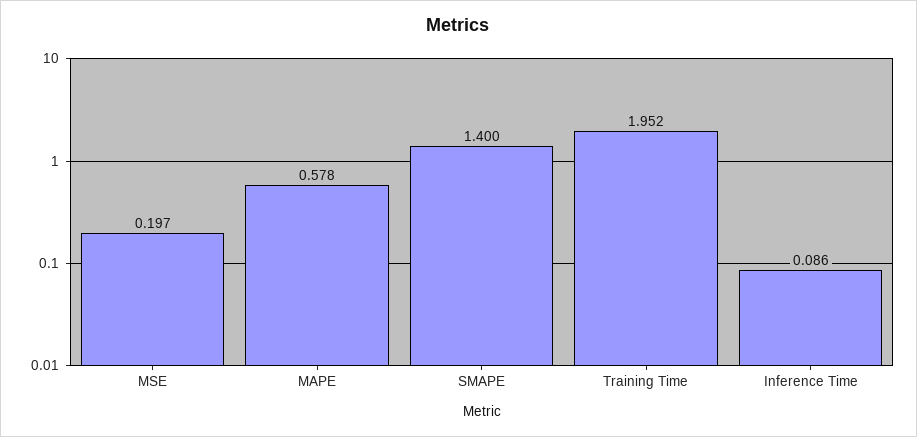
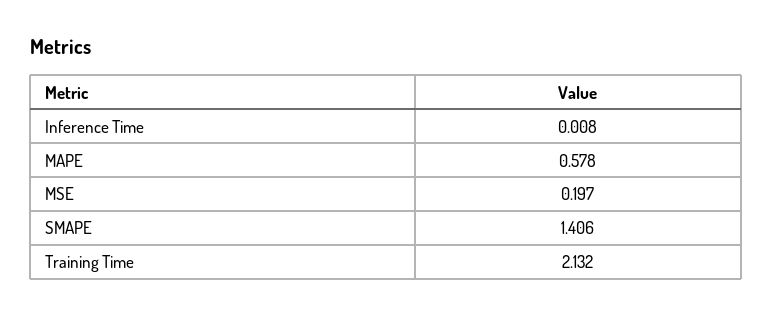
  {
    "MSE": 0.197,
    "MAPE": 0.578,
-   "SMAPE": 1.4,
+   "SMAPE": 1.406,
-   "Training Time": 1.952,
+   "Training Time": 2.132,
-   "Inference Time": 0.086
+   "Inference Time": 0.008
  }

